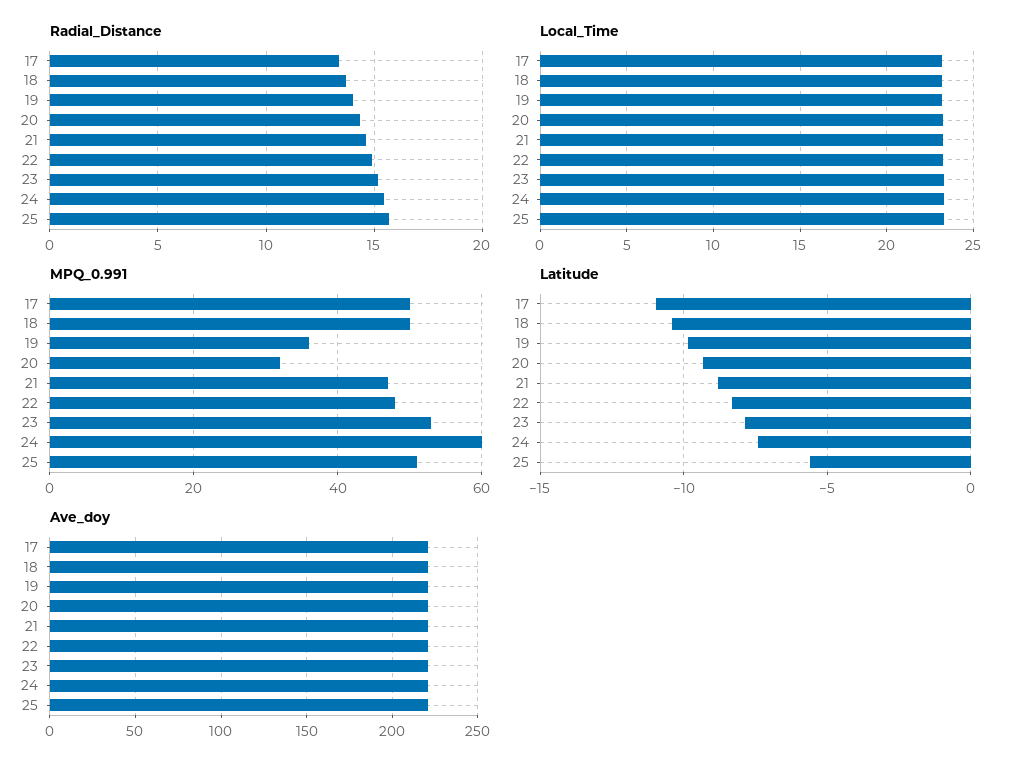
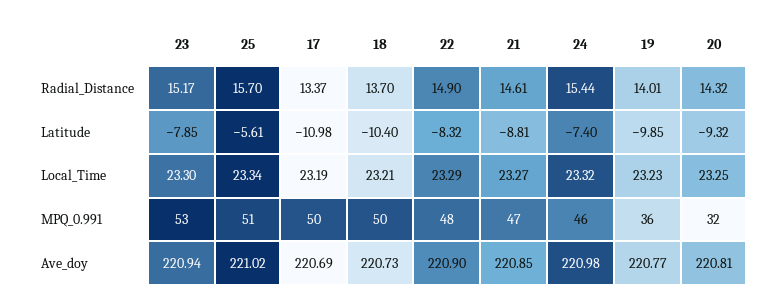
  {
    "Radial_Distance": {
      "17": 13.37,
      "18": 13.7,
      "19": 14.01,
      "20": 14.32,
      "21": 14.61,
      "22": 14.9,
      "23": 15.17,
      "24": 15.44,
      "25": 15.7
    },
    "Local_Time": {
      "17": 23.19,
      "18": 23.21,
      "19": 23.23,
      "20": 23.25,
      "21": 23.27,
      "22": 23.29,
      "23": 23.3,
      "24": 23.32,
      "25": 23.34
    },
    "MPQ_0.991": {
      "17": 50,
      "18": 50,
      "19": 36,
      "20": 32,
      "21": 47,
      "22": 48,
      "23": 53,
-     "24": 60,
+     "24": 46,
      "25": 51
    },
    "Latitude": {
      "17": -10.98,
      "18": -10.4,
      "19": -9.85,
      "20": -9.32,
      "21": -8.81,
      "22": -8.32,
      "23": -7.85,
      "24": -7.4,
      "25": -5.61
    },
    "Ave_doy": {
      "17": 220.69,
      "18": 220.73,
      "19": 220.77,
      "20": 220.81,
      "21": 220.85,
      "22": 220.9,
      "23": 220.94,
      "24": 220.98,
      "25": 221.02
    }
  }

